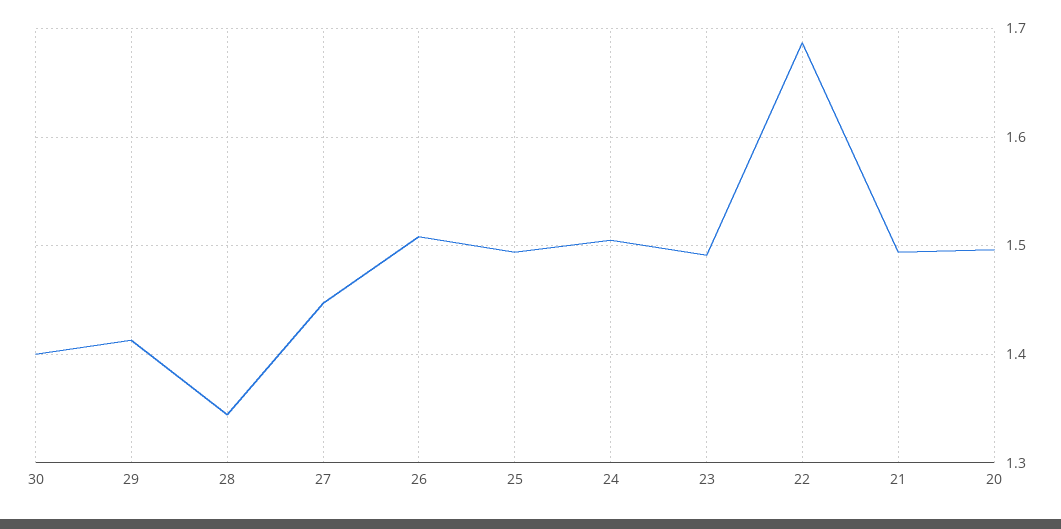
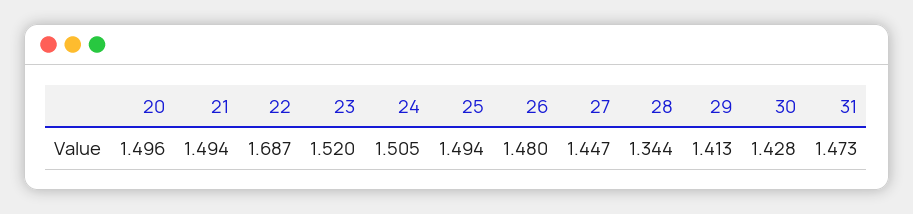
  {
-   "30": 1.4,
+   "30": 1.428,
    "29": 1.413,
    "28": 1.344,
    "27": 1.447,
-   "26": 1.51,
+   "26": 1.48,
    "25": 1.494,
    "24": 1.505,
-   "23": 1.49,
+   "23": 1.52,
    "22": 1.687,
    "21": 1.494,
-   "20": 1.496
+   "20": 1.496,
+   "31": 1.473
  }

